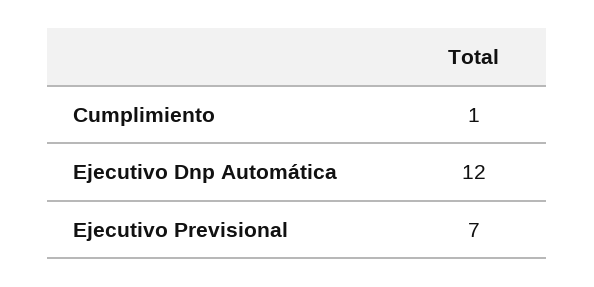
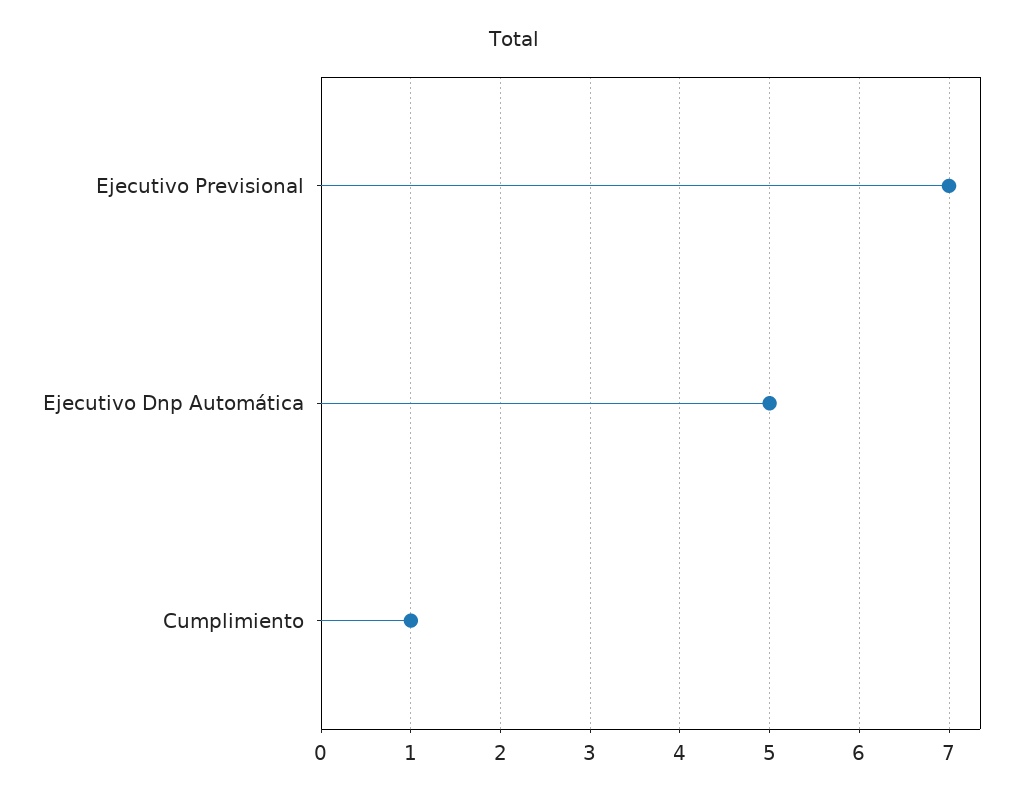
  {
    "Cumplimiento": 1,
-   "Ejecutivo Dnp Automática": 12,
+   "Ejecutivo Dnp Automática": 5,
    "Ejecutivo Previsional": 7
  }

